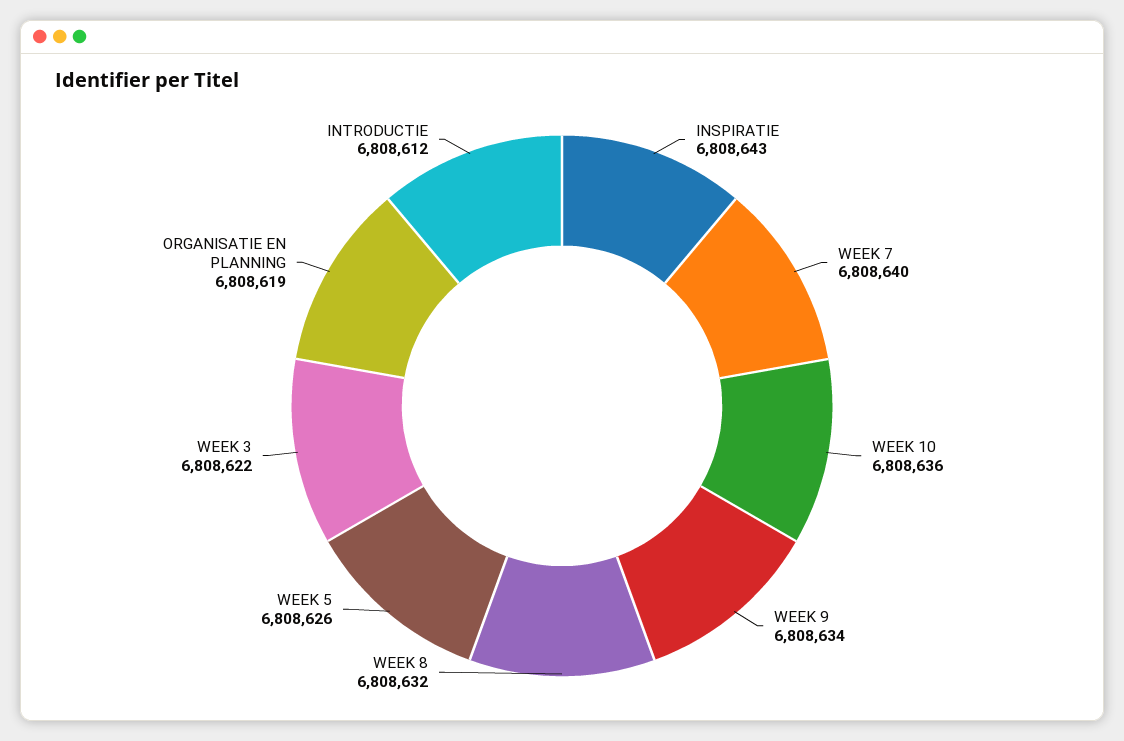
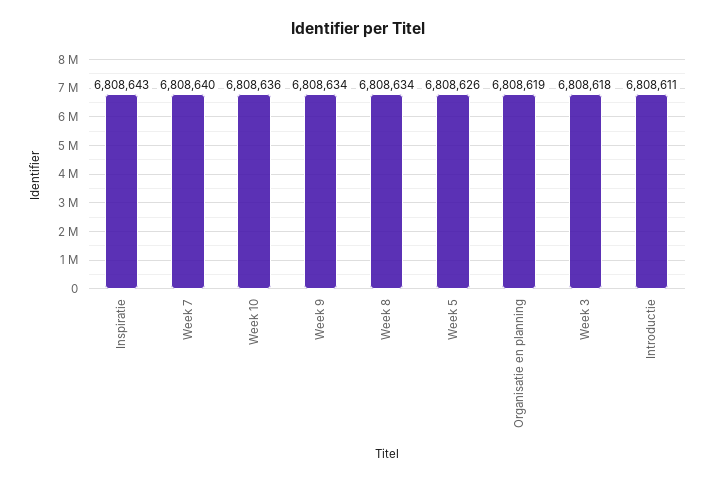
  {
    "INSPIRATIE": 6808643,
    "WEEK 7": 6808640,
    "WEEK 10": 6808636,
    "WEEK 9": 6808634,
-   "WEEK 8": 6808632,
+   "WEEK 8": 6808634,
    "WEEK 5": 6808626,
-   "WEEK 3": 6808622,
+   "WEEK 3": 6808618,
    "ORGANISATIE EN PLANNING": 6808619,
-   "INTRODUCTIE": 6808612
+   "INTRODUCTIE": 6808611
  }

